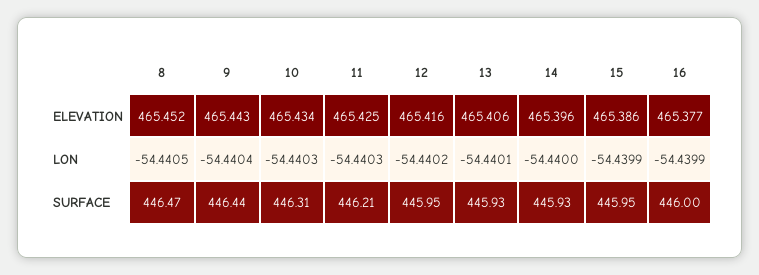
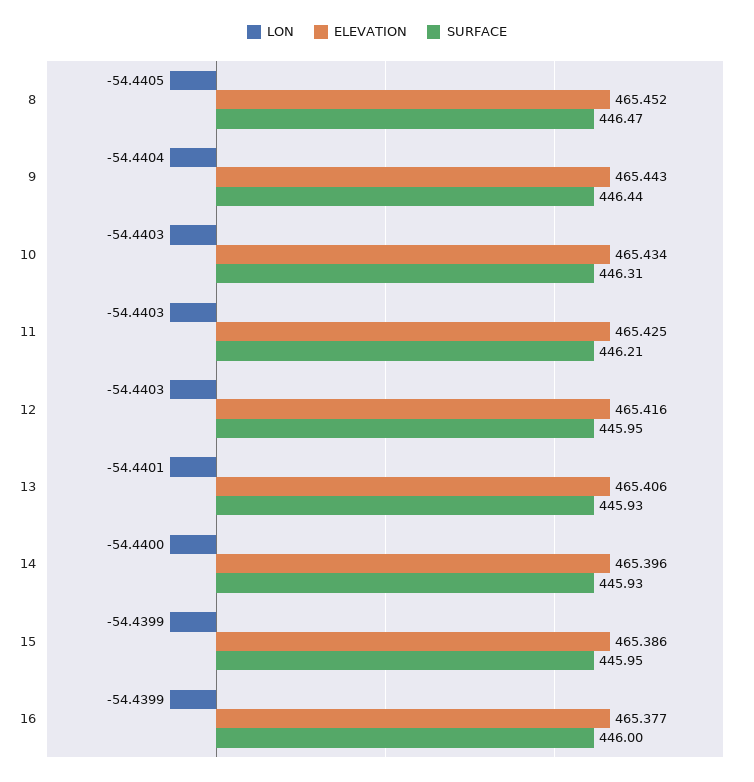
  {
    "ELEVATION": {
      "8": 465.452,
      "9": 465.443,
      "10": 465.434,
      "11": 465.425,
      "12": 465.416,
      "13": 465.406,
      "14": 465.396,
      "15": 465.386,
      "16": 465.377
    },
    "LON": {
      "8": -54.4405,
      "9": -54.4404,
      "10": -54.4403,
      "11": -54.4403,
-     "12": -54.4402,
+     "12": -54.4403,
      "13": -54.4401,
      "14": -54.44,
      "15": -54.4399,
      "16": -54.4399
    },
    "SURFACE": {
      "8": 446.47,
      "9": 446.44,
      "10": 446.31,
      "11": 446.21,
      "12": 445.95,
      "13": 445.93,
      "14": 445.93,
      "15": 445.95,
      "16": 446
    }
  }

